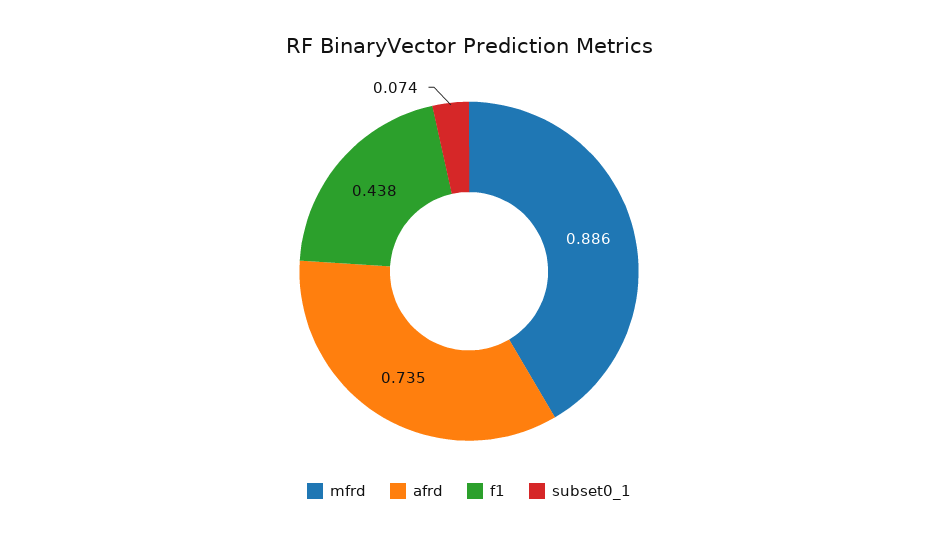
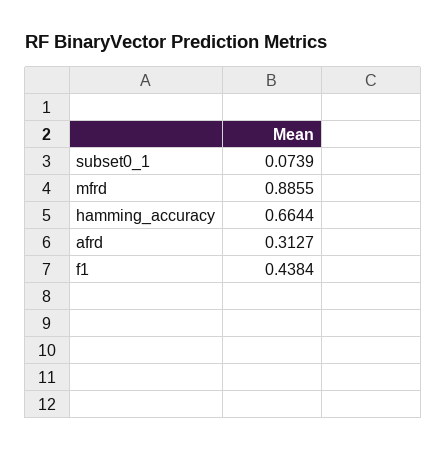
  {
    "mfrd": 0.8855,
-   "afrd": 0.735,
+   "afrd": 0.3127,
    "f1": 0.4384,
-   "subset0_1": 0.0739
+   "subset0_1": 0.0739,
+   "hamming_accuracy": 0.6644
  }

